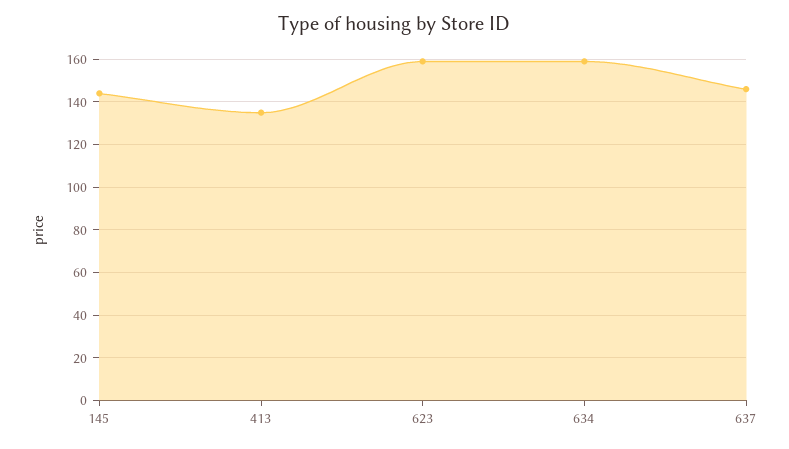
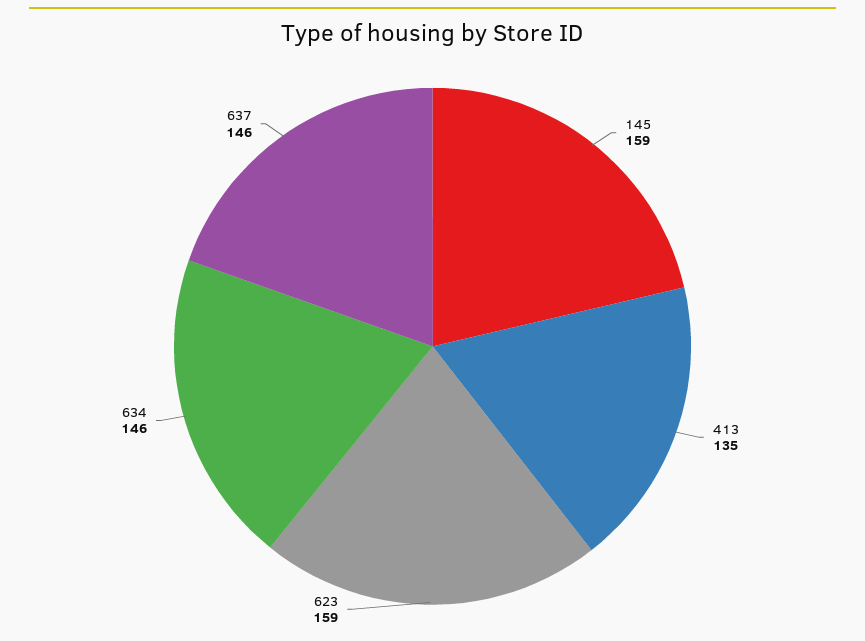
  {
-   "145": 145,
+   "145": 159,
    "413": 135,
    "623": 159,
-   "634": 160,
+   "634": 146,
    "637": 146
  }

